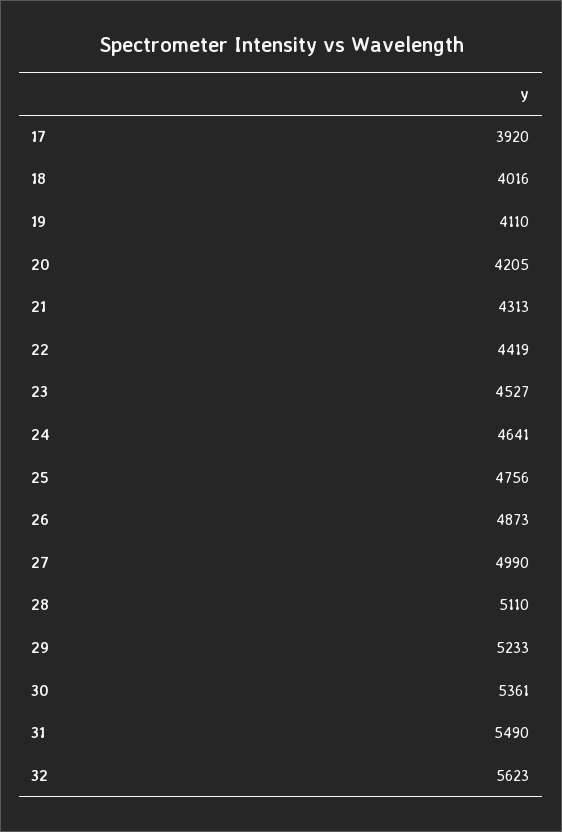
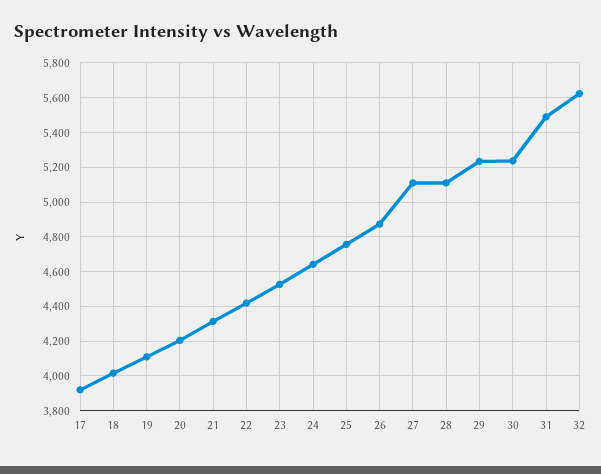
  {
    "17": 3920,
    "18": 4016,
    "19": 4110,
    "20": 4205,
    "21": 4313,
    "22": 4419,
    "23": 4527,
    "24": 4641,
    "25": 4756,
    "26": 4873,
-   "27": 4990,
+   "27": 5100,
    "28": 5110,
    "29": 5233,
-   "30": 5361,
+   "30": 5250,
    "31": 5490,
    "32": 5623
  }

